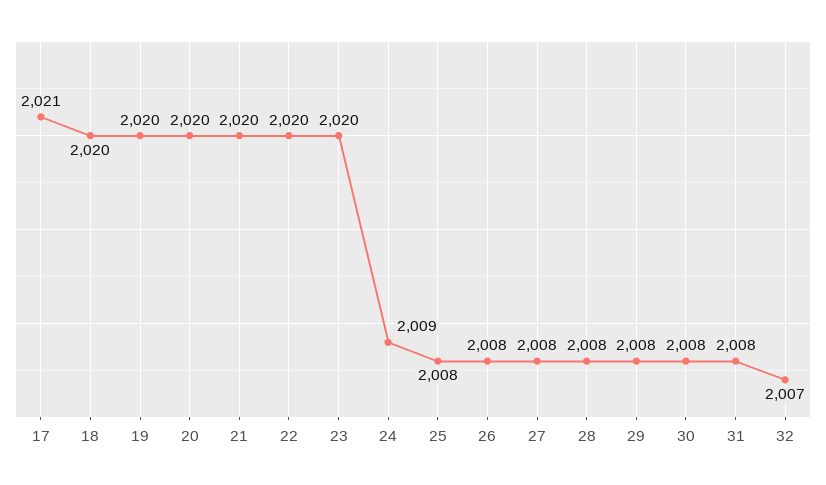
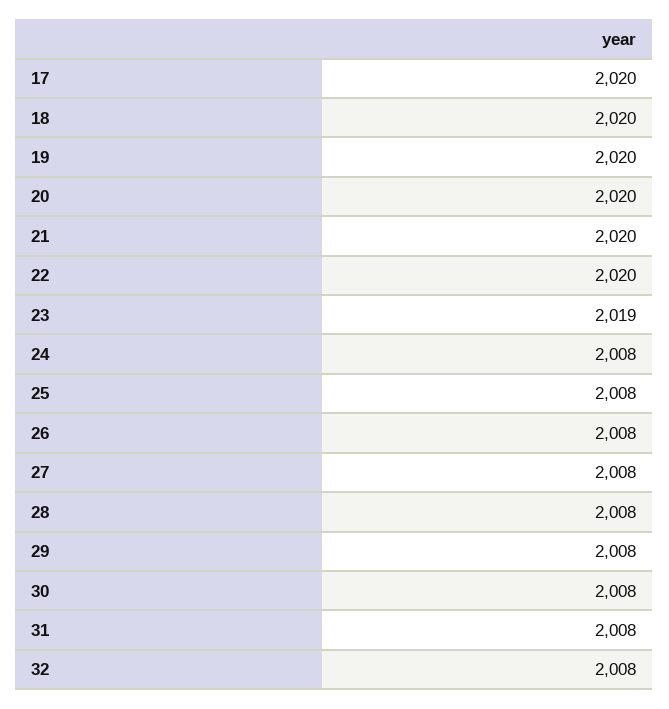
  {
-   "17": 2021,
+   "17": 2020,
    "18": 2020,
    "19": 2020,
    "20": 2020,
    "21": 2020,
    "22": 2020,
-   "23": 2020,
+   "23": 2019,
-   "24": 2009,
+   "24": 2008,
    "25": 2008,
    "26": 2008,
    "27": 2008,
    "28": 2008,
    "29": 2008,
    "30": 2008,
    "31": 2008,
-   "32": 2007
+   "32": 2008
  }

